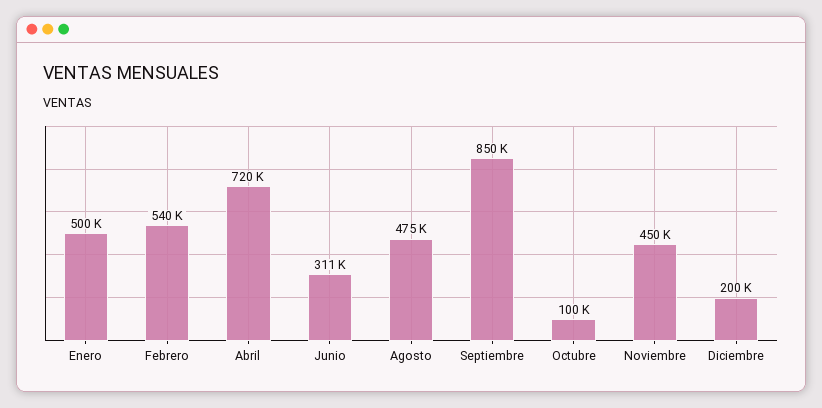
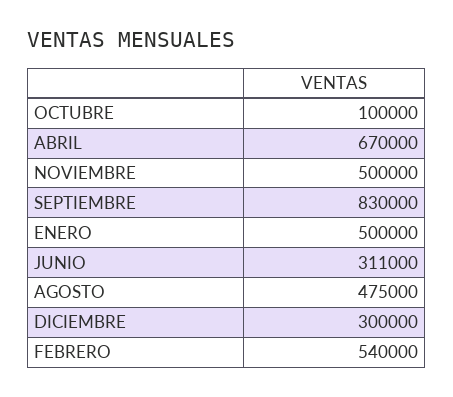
  {
    "Enero": 500000,
    "Febrero": 540000,
-   "Abril": 720000,
+   "Abril": 670000,
    "Junio": 311000,
    "Agosto": 475000,
-   "Septiembre": 850000,
+   "Septiembre": 830000,
    "Octubre": 100000,
-   "Noviembre": 450000,
+   "Noviembre": 500000,
-   "Diciembre": 200000
+   "Diciembre": 300000
  }

